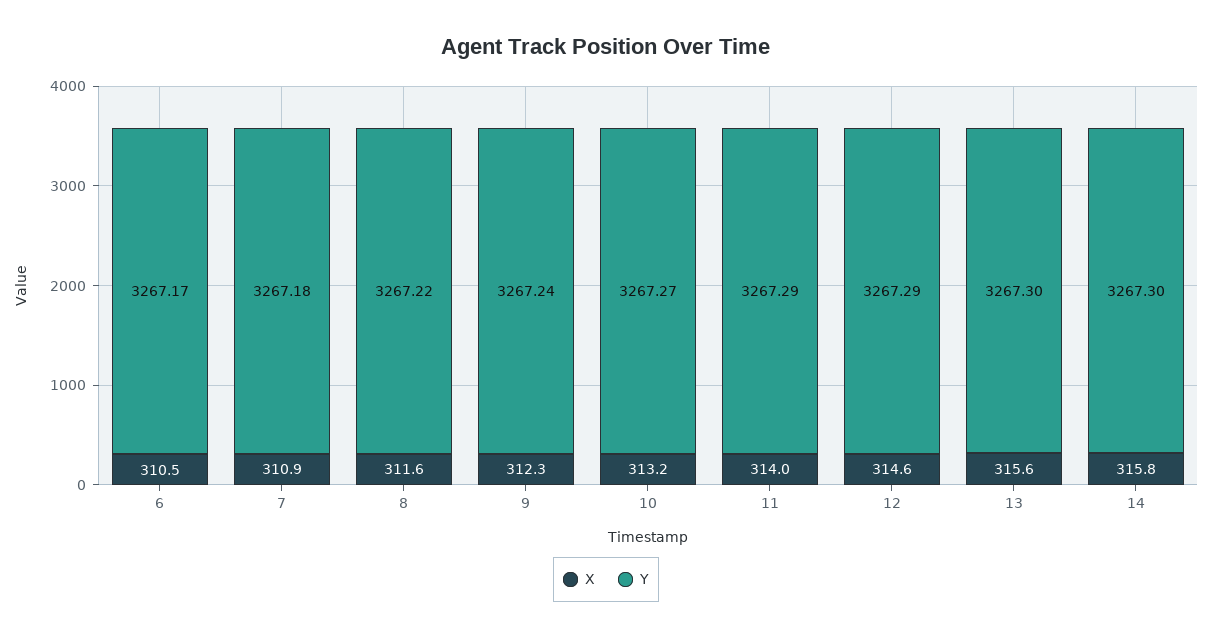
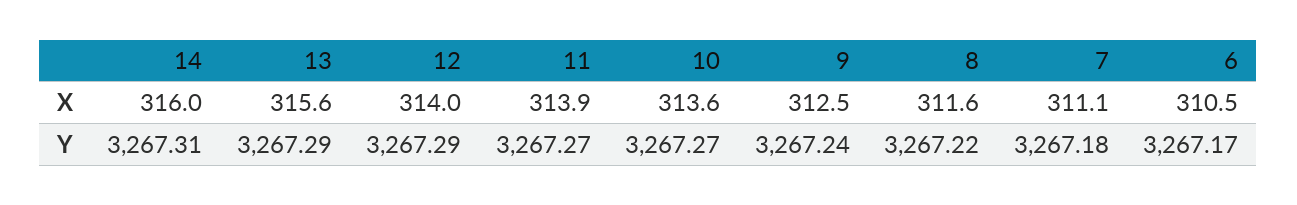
  {
    "X": {
      "6": 310.5,
-     "7": 310.9,
+     "7": 311.1,
      "8": 311.6,
-     "9": 312.3,
+     "9": 312.5,
-     "10": 313.2,
+     "10": 313.6,
-     "11": 314,
+     "11": 313.9,
-     "12": 314.6,
+     "12": 314,
      "13": 315.6,
-     "14": 315.8
+     "14": 316
    },
    "Y": {
      "6": 3267.17,
      "7": 3267.18,
      "8": 3267.22,
      "9": 3267.24,
      "10": 3267.27,
-     "11": 3267.29,
+     "11": 3267.27,
      "12": 3267.29,
-     "13": 3267.3,
+     "13": 3267.29,
-     "14": 3267.3
+     "14": 3267.31
    }
  }

